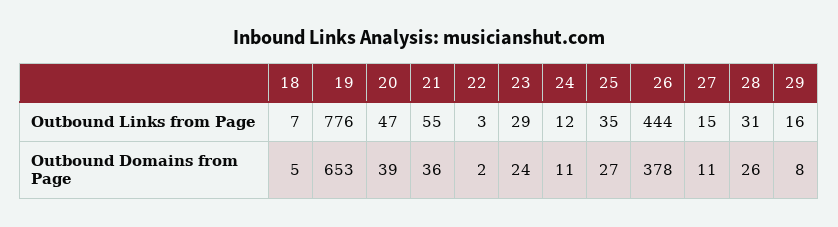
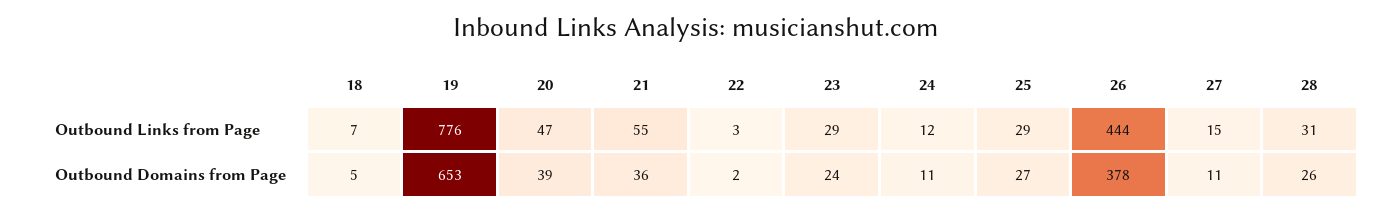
  {
    "18": {
      "Outbound Links from Page": 7,
      "Outbound Domains from Page": 5
    },
    "19": {
      "Outbound Links from Page": 776,
      "Outbound Domains from Page": 653
    },
    "20": {
      "Outbound Links from Page": 47,
      "Outbound Domains from Page": 39
    },
    "21": {
      "Outbound Links from Page": 55,
      "Outbound Domains from Page": 36
    },
    "22": {
      "Outbound Links from Page": 3,
      "Outbound Domains from Page": 2
    },
    "23": {
      "Outbound Links from Page": 29,
      "Outbound Domains from Page": 24
    },
    "24": {
      "Outbound Links from Page": 12,
      "Outbound Domains from Page": 11
    },
    "25": {
-     "Outbound Links from Page": 35,
+     "Outbound Links from Page": 29,
      "Outbound Domains from Page": 27
    },
    "26": {
      "Outbound Links from Page": 444,
      "Outbound Domains from Page": 378
    },
    "27": {
      "Outbound Links from Page": 15,
      "Outbound Domains from Page": 11
    },
    "28": {
      "Outbound Links from Page": 31,
      "Outbound Domains from Page": 26
-   },
+   }
-   "29": {
-     "Outbound Links from Page": 16,
-     "Outbound Domains from Page": 8
-   }
  }

